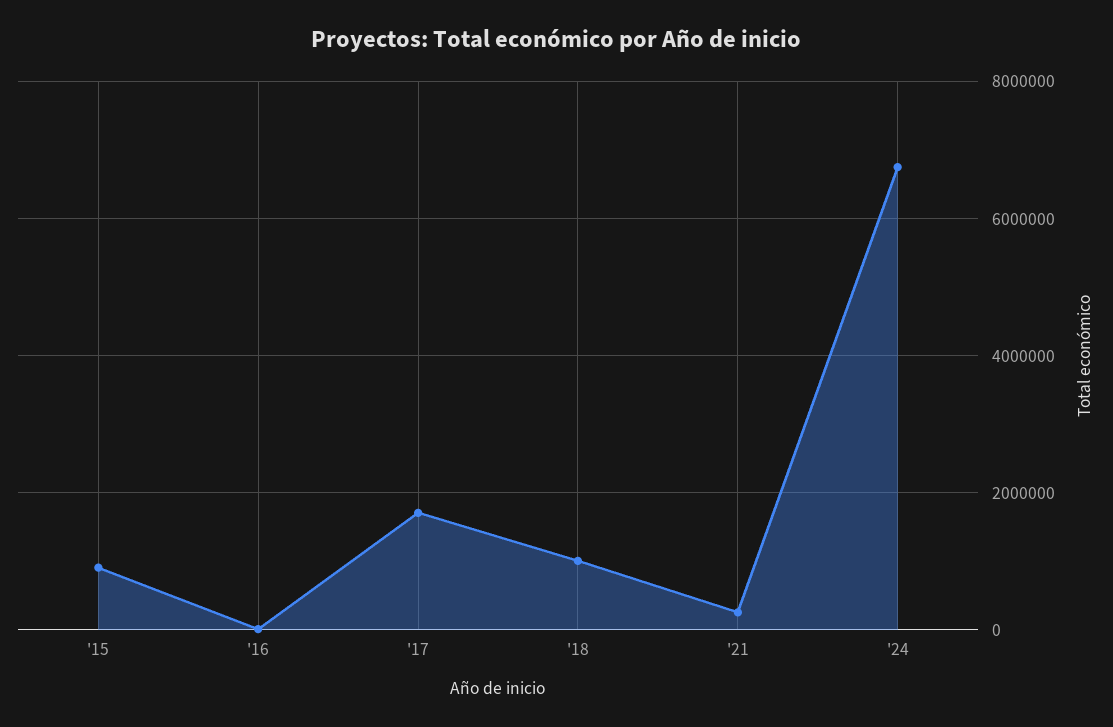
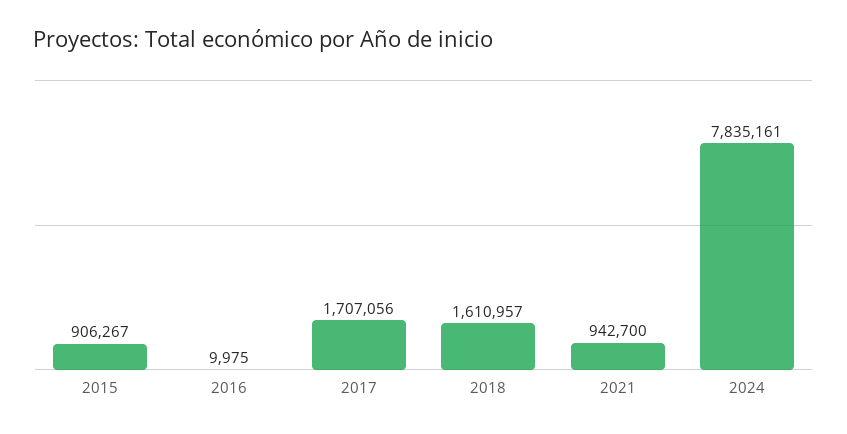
  {
    "'15": 906267,
    "'16": 9975,
    "'17": 1707056,
-   "'18": 1000000,
+   "'18": 1610957,
-   "'21": 200000,
+   "'21": 942700,
-   "'24": 6800000
+   "'24": 7835161
  }

